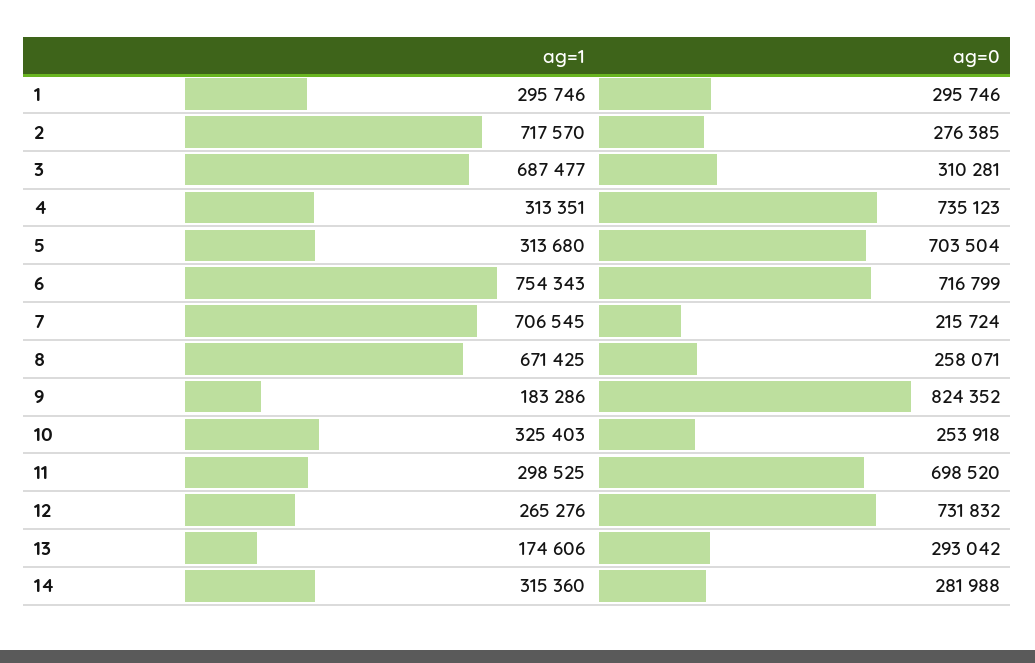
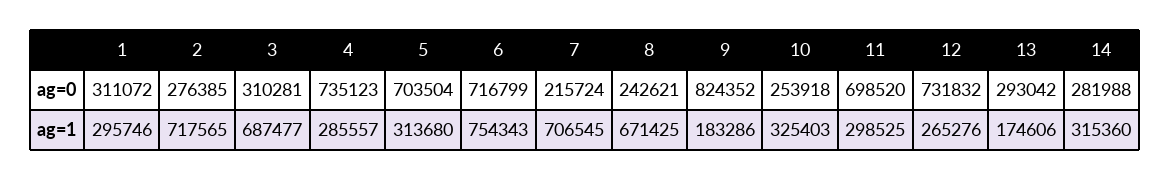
  {
    "ag=1": {
      "1": 295746,
-     "2": 717570,
+     "2": 717565,
      "3": 687477,
-     "4": 313351,
+     "4": 285557,
      "5": 313680,
      "6": 754343,
      "7": 706545,
      "8": 671425,
      "9": 183286,
      "10": 325403,
      "11": 298525,
      "12": 265276,
      "13": 174606,
      "14": 315360
    },
    "ag=0": {
-     "1": 295746,
+     "1": 311072,
      "2": 276385,
      "3": 310281,
      "4": 735123,
      "5": 703504,
      "6": 716799,
      "7": 215724,
-     "8": 258071,
+     "8": 242621,
      "9": 824352,
      "10": 253918,
      "11": 698520,
      "12": 731832,
      "13": 293042,
      "14": 281988
    }
  }

